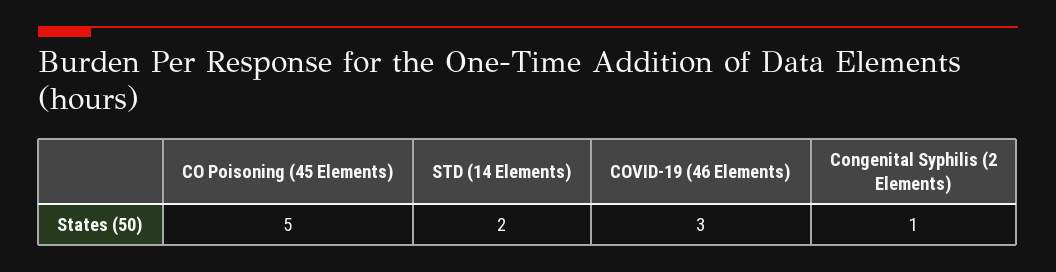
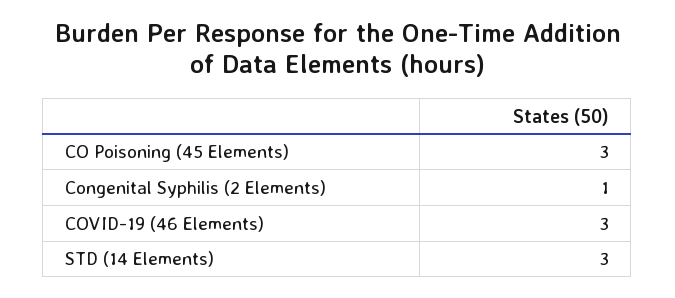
  {
-   "CO Poisoning (45 Elements)": 5,
+   "CO Poisoning (45 Elements)": 3,
-   "STD (14 Elements)": 2,
+   "STD (14 Elements)": 3,
    "COVID-19 (46 Elements)": 3,
    "Congenital Syphilis (2 Elements)": 1
  }

